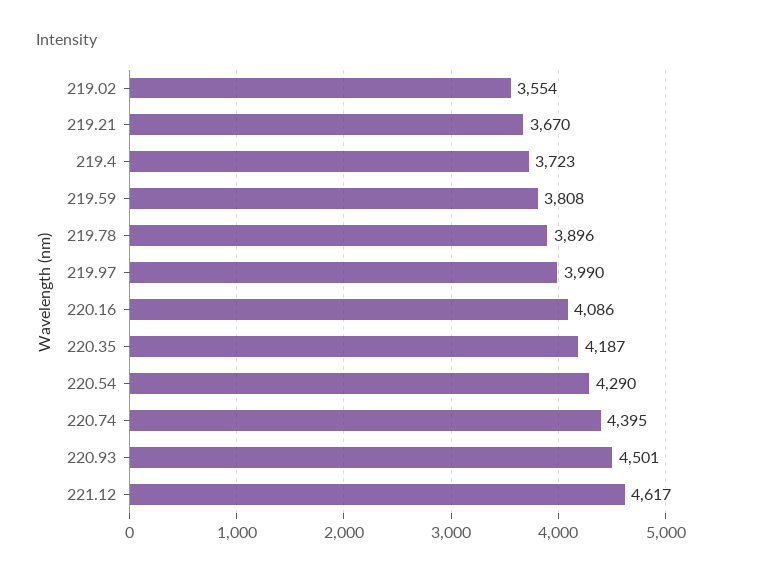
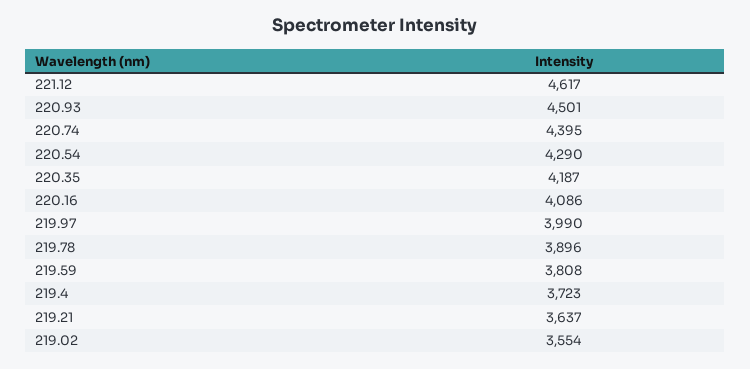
  {
    "219.02": 3554,
-   "219.21": 3670,
+   "219.21": 3637,
    "219.4": 3723,
    "219.59": 3808,
    "219.78": 3896,
    "219.97": 3990,
    "220.16": 4086,
    "220.35": 4187,
    "220.54": 4290,
    "220.74": 4395,
    "220.93": 4501,
    "221.12": 4617
  }

